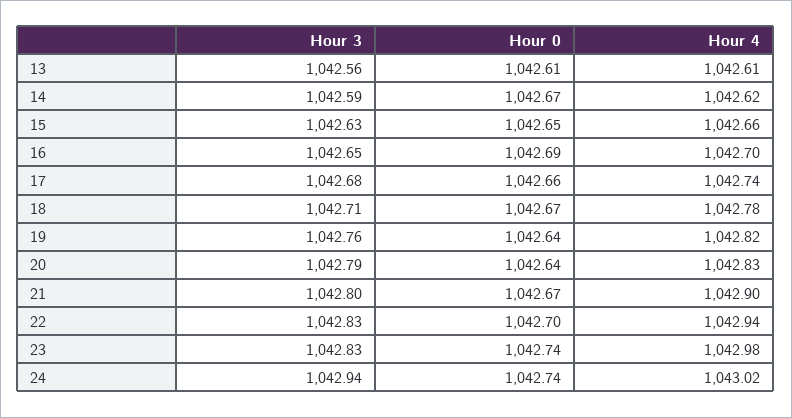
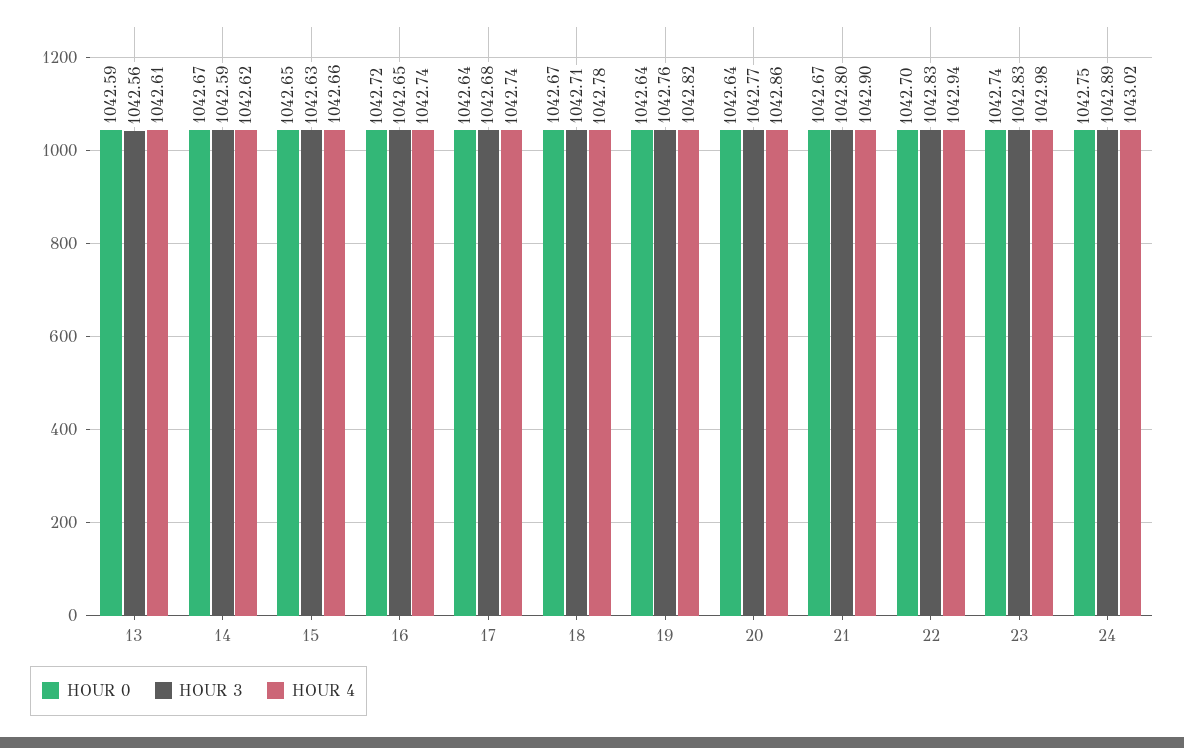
  {
    "Hour 3": {
      "13": 1042.56,
      "14": 1042.59,
      "15": 1042.63,
      "16": 1042.65,
      "17": 1042.68,
      "18": 1042.71,
      "19": 1042.76,
-     "20": 1042.79,
+     "20": 1042.77,
      "21": 1042.8,
      "22": 1042.83,
      "23": 1042.83,
-     "24": 1042.94
+     "24": 1042.89
    },
    "Hour 0": {
-     "13": 1042.61,
+     "13": 1042.59,
      "14": 1042.67,
      "15": 1042.65,
-     "16": 1042.69,
+     "16": 1042.72,
-     "17": 1042.66,
+     "17": 1042.64,
      "18": 1042.67,
      "19": 1042.64,
      "20": 1042.64,
      "21": 1042.67,
      "22": 1042.7,
      "23": 1042.74,
-     "24": 1042.74
+     "24": 1042.75
    },
    "Hour 4": {
      "13": 1042.61,
      "14": 1042.62,
      "15": 1042.66,
-     "16": 1042.7,
+     "16": 1042.74,
      "17": 1042.74,
      "18": 1042.78,
      "19": 1042.82,
-     "20": 1042.83,
+     "20": 1042.86,
      "21": 1042.9,
      "22": 1042.94,
      "23": 1042.98,
      "24": 1043.02
    }
  }

